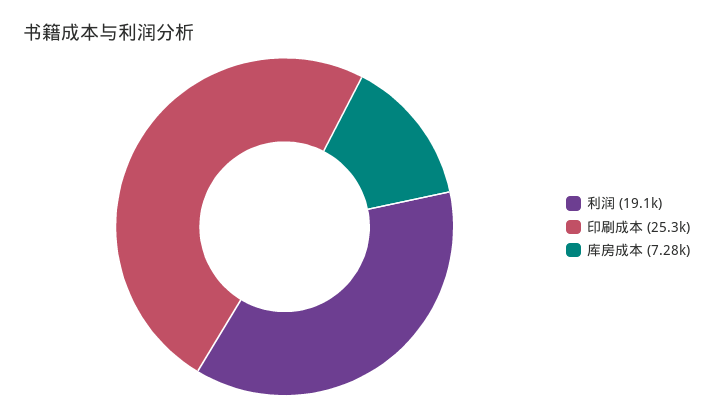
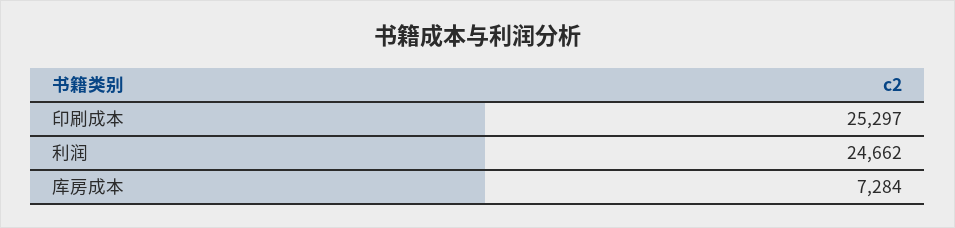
  {
-   "利润": 19100,
+   "利润": 24662,
    "印刷成本": 25297,
    "库房成本": 7284
  }

